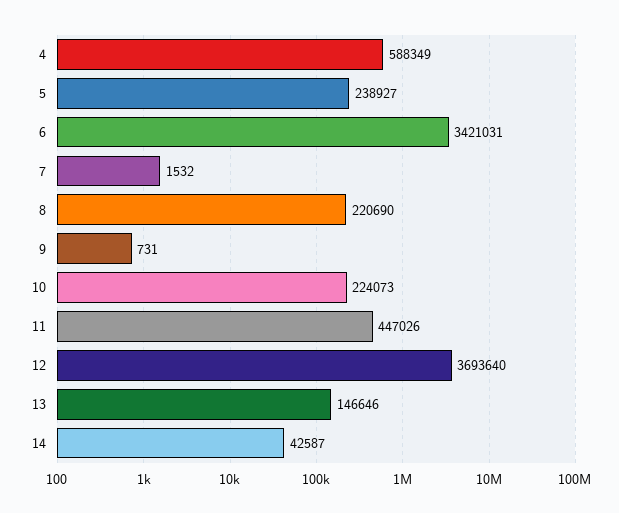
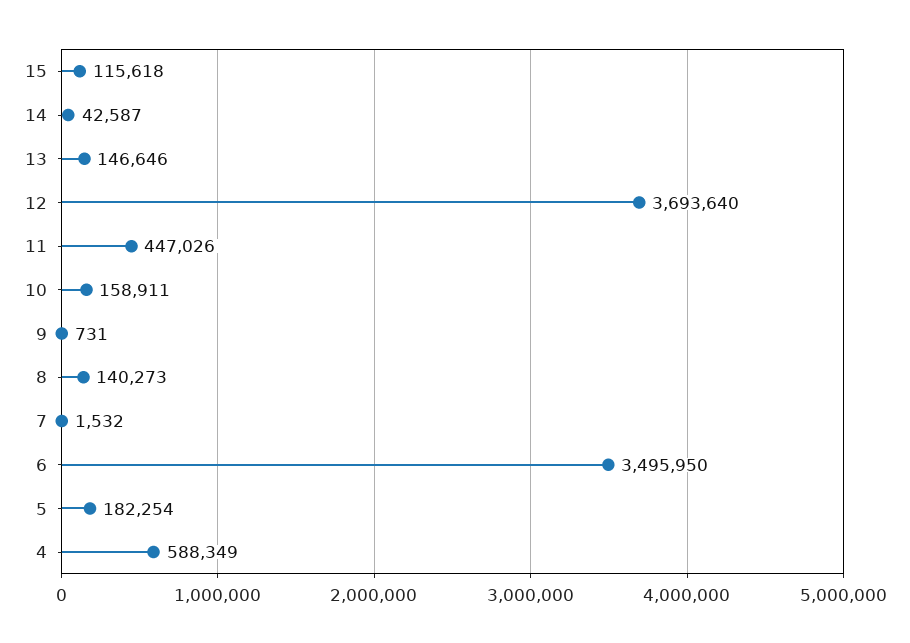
  {
    "4": 588349,
-   "5": 238927,
+   "5": 182254,
-   "6": 3421031,
+   "6": 3495950,
    "7": 1532,
-   "8": 220690,
+   "8": 140273,
    "9": 731,
-   "10": 224073,
+   "10": 158911,
    "11": 447026,
    "12": 3693640,
    "13": 146646,
-   "14": 42587
+   "14": 42587,
+   "15": 115618
  }

